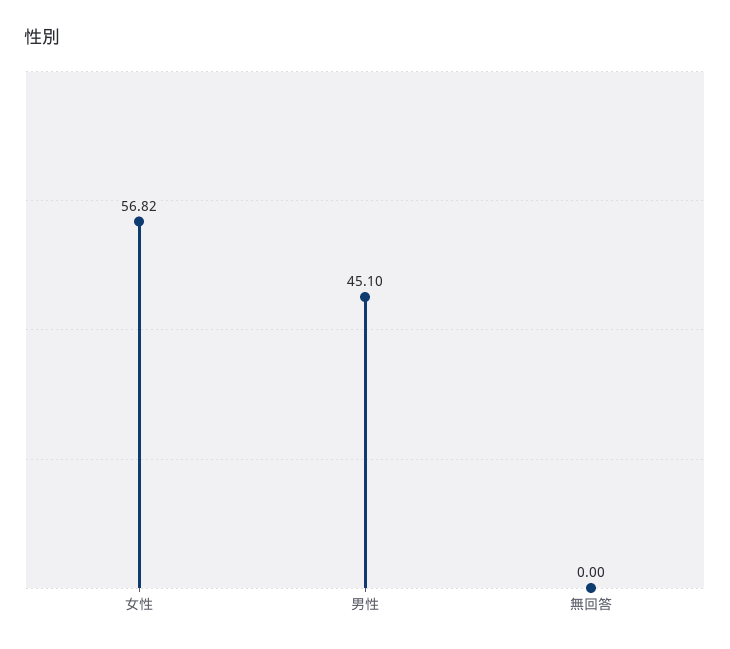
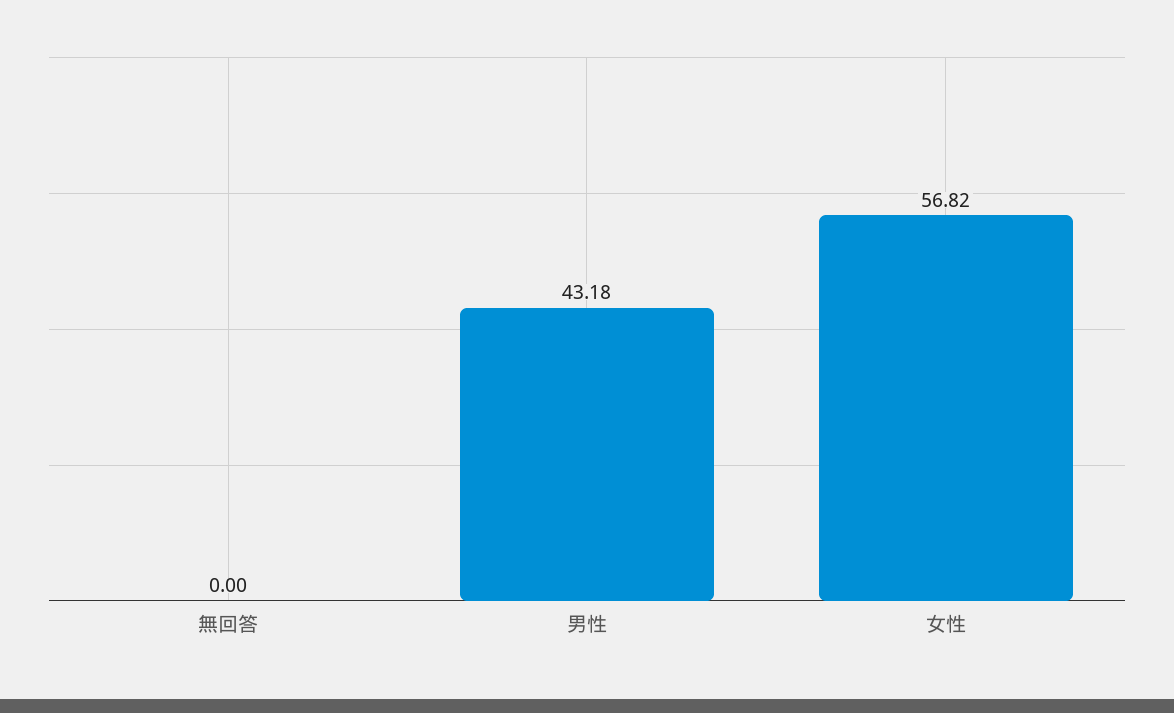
  {
    "女性": 56.82,
-   "男性": 45.1,
+   "男性": 43.18,
    "無回答": 0
  }

